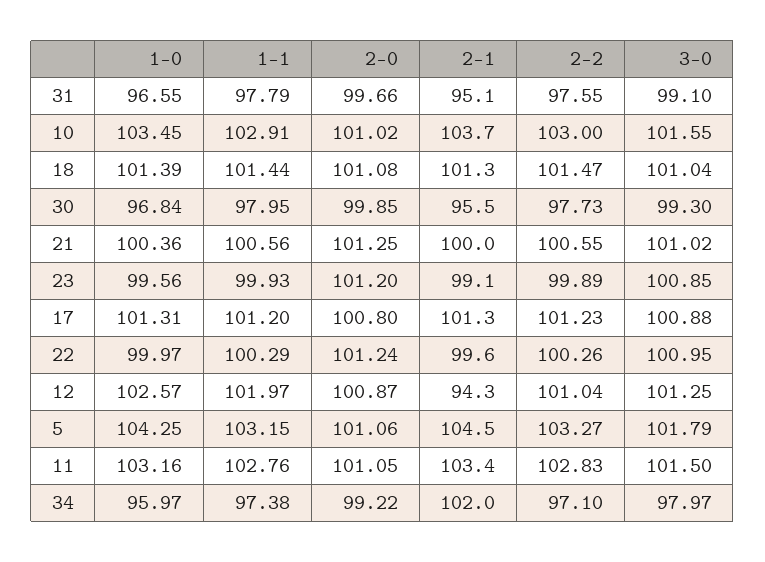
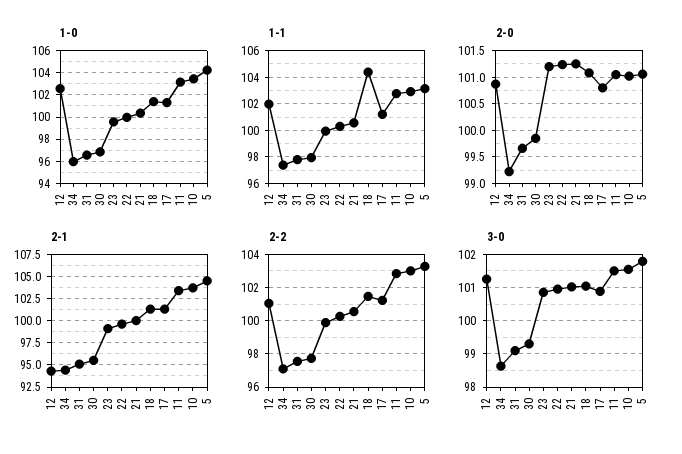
  {
    "1-0": {
      "31": 96.55,
      "10": 103.45,
      "18": 101.39,
      "30": 96.84,
      "21": 100.36,
      "23": 99.56,
      "17": 101.31,
      "22": 99.97,
      "12": 102.57,
      "5": 104.25,
      "11": 103.16,
      "34": 95.97
    },
    "1-1": {
      "31": 97.79,
      "10": 102.91,
-     "18": 101.44,
+     "18": 104.5,
      "30": 97.95,
      "21": 100.56,
      "23": 99.93,
      "17": 101.2,
      "22": 100.29,
      "12": 101.97,
      "5": 103.15,
      "11": 102.76,
      "34": 97.38
    },
    "2-0": {
      "31": 99.66,
      "10": 101.02,
      "18": 101.08,
      "30": 99.85,
      "21": 101.25,
      "23": 101.2,
      "17": 100.8,
      "22": 101.24,
      "12": 100.87,
      "5": 101.06,
      "11": 101.05,
      "34": 99.22
    },
    "2-1": {
      "31": 95.1,
      "10": 103.7,
      "18": 101.3,
      "30": 95.5,
      "21": 100,
      "23": 99.1,
      "17": 101.3,
      "22": 99.6,
      "12": 94.3,
      "5": 104.5,
      "11": 103.4,
-     "34": 102
+     "34": 95
    },
    "2-2": {
      "31": 97.55,
      "10": 103,
      "18": 101.47,
      "30": 97.73,
      "21": 100.55,
      "23": 99.89,
      "17": 101.23,
      "22": 100.26,
      "12": 101.04,
      "5": 103.27,
      "11": 102.83,
      "34": 97.1
    },
    "3-0": {
      "31": 99.1,
      "10": 101.55,
      "18": 101.04,
      "30": 99.3,
      "21": 101.02,
      "23": 100.85,
      "17": 100.88,
      "22": 100.95,
      "12": 101.25,
      "5": 101.79,
      "11": 101.5,
-     "34": 97.97
+     "34": 98.6
    }
  }

